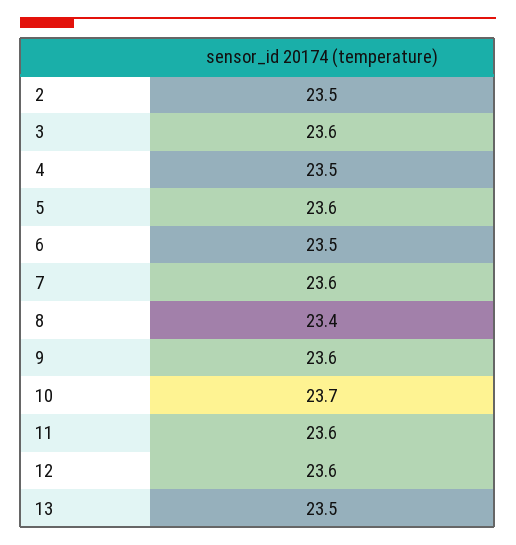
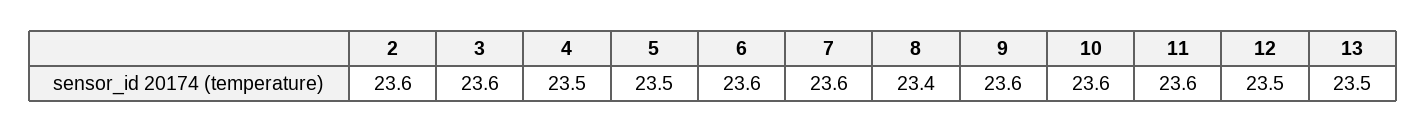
  {
-   "2": 23.5,
+   "2": 23.6,
    "3": 23.6,
    "4": 23.5,
-   "5": 23.6,
+   "5": 23.5,
-   "6": 23.5,
+   "6": 23.6,
    "7": 23.6,
    "8": 23.4,
    "9": 23.6,
-   "10": 23.7,
+   "10": 23.6,
    "11": 23.6,
-   "12": 23.6,
+   "12": 23.5,
    "13": 23.5
  }

